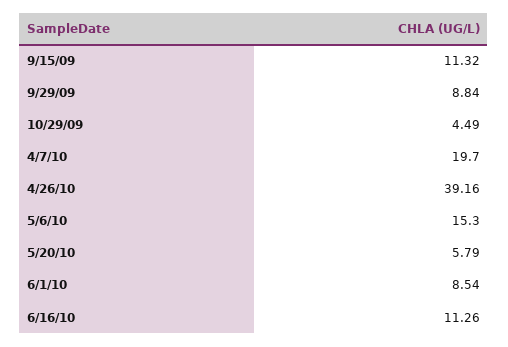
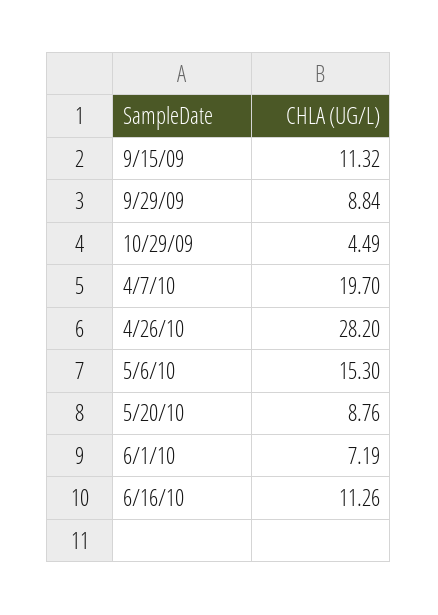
  {
    "9/15/09": 11.32,
    "9/29/09": 8.84,
    "10/29/09": 4.49,
    "4/7/10": 19.7,
-   "4/26/10": 39.16,
+   "4/26/10": 28.2,
    "5/6/10": 15.3,
-   "5/20/10": 5.79,
+   "5/20/10": 8.76,
-   "6/1/10": 8.54,
+   "6/1/10": 7.19,
    "6/16/10": 11.26
  }

